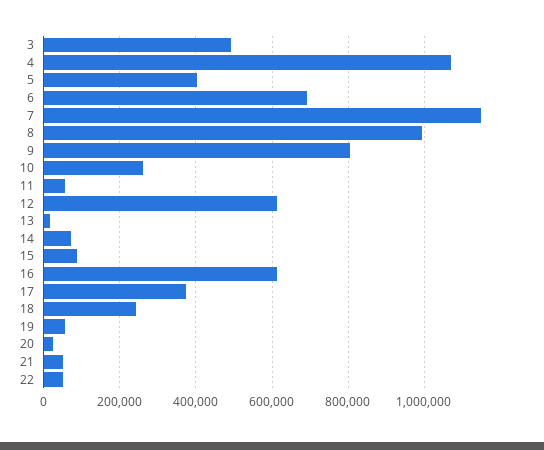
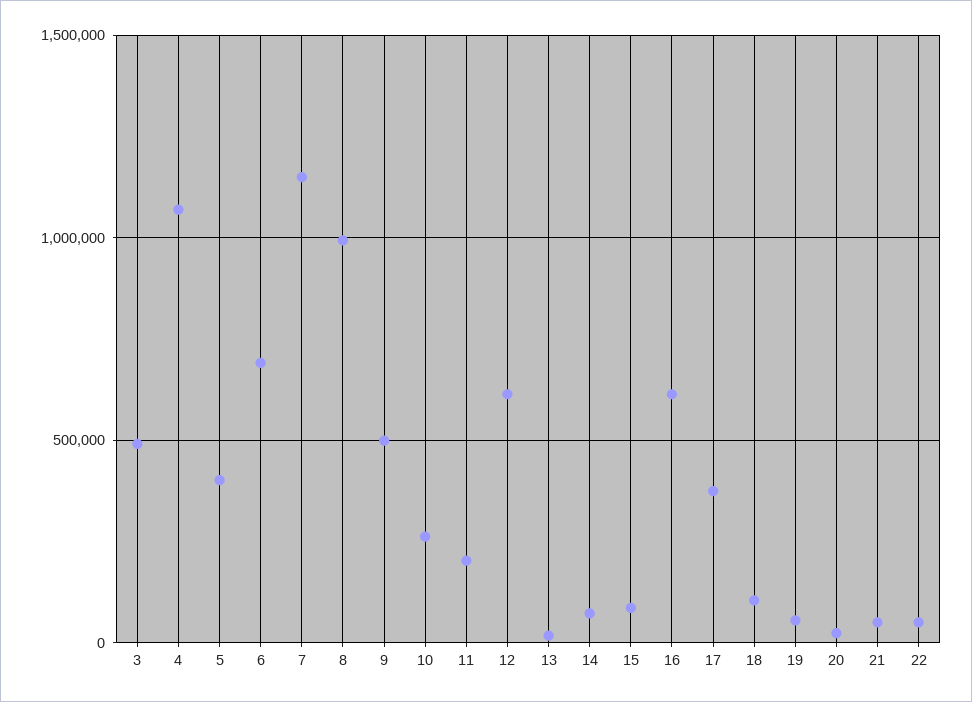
  {
    "3": 500000,
    "4": 1060000,
    "5": 400000,
    "6": 700000,
    "7": 1140000,
    "8": 1000000,
-   "9": 800000,
+   "9": 500000,
    "10": 260000,
-   "11": 60000,
+   "11": 200000,
    "12": 620000,
    "13": 20000,
    "14": 80000,
    "15": 80000,
    "16": 620000,
    "17": 380000,
-   "18": 240000,
+   "18": 100000,
    "19": 60000,
    "20": 20000,
    "21": 60000,
    "22": 60000
  }

